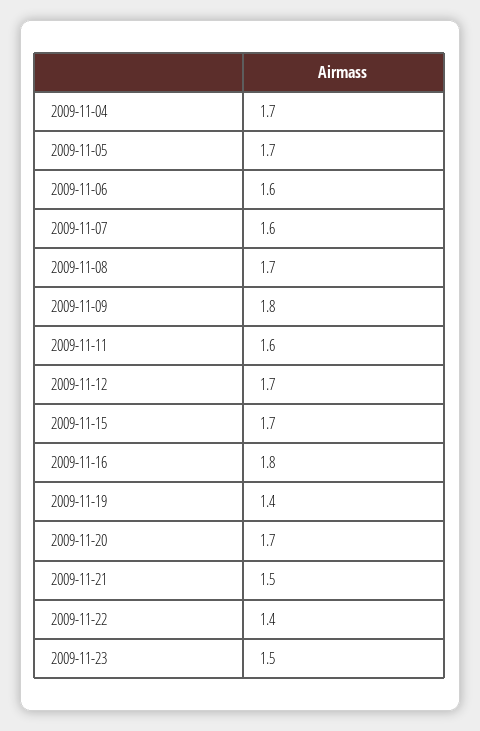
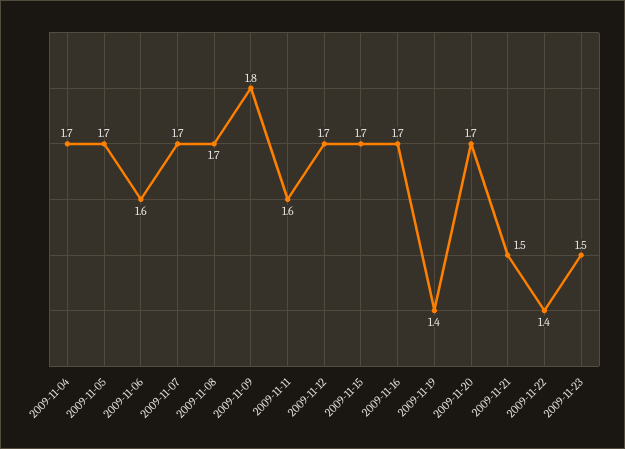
  {
    "2009-11-04": 1.7,
    "2009-11-05": 1.7,
    "2009-11-06": 1.6,
-   "2009-11-07": 1.6,
+   "2009-11-07": 1.7,
    "2009-11-08": 1.7,
    "2009-11-09": 1.8,
    "2009-11-11": 1.6,
    "2009-11-12": 1.7,
    "2009-11-15": 1.7,
-   "2009-11-16": 1.8,
+   "2009-11-16": 1.7,
    "2009-11-19": 1.4,
    "2009-11-20": 1.7,
    "2009-11-21": 1.5,
    "2009-11-22": 1.4,
    "2009-11-23": 1.5
  }

